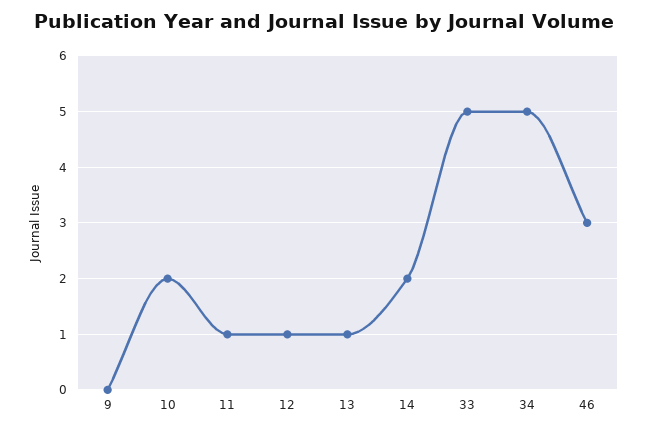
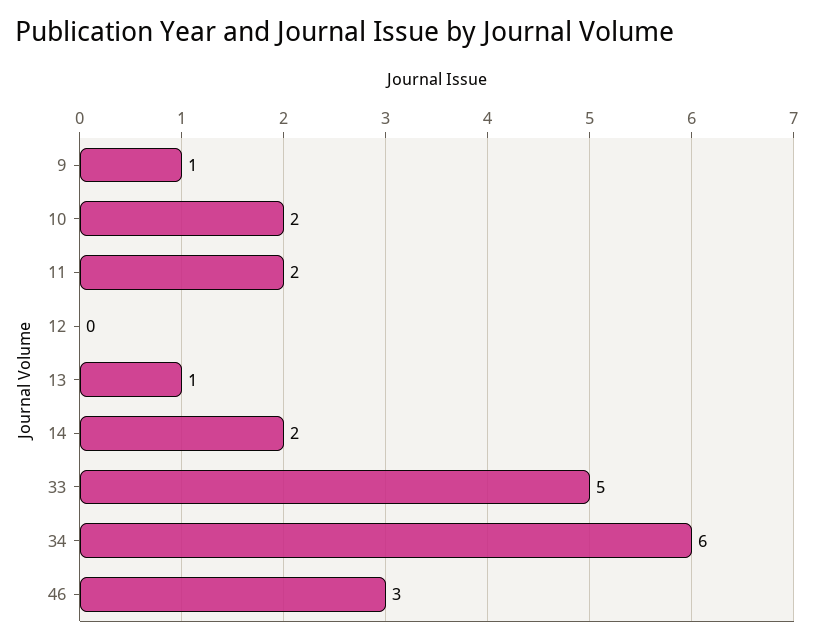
  {
-   "9": 0,
+   "9": 1,
    "10": 2,
-   "11": 1,
+   "11": 2,
-   "12": 1,
+   "12": 0,
    "13": 1,
    "14": 2,
    "33": 5,
-   "34": 5,
+   "34": 6,
    "46": 3
  }

